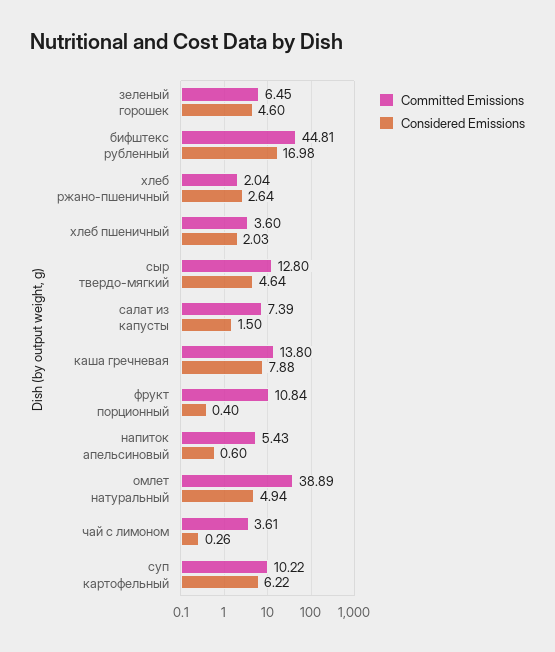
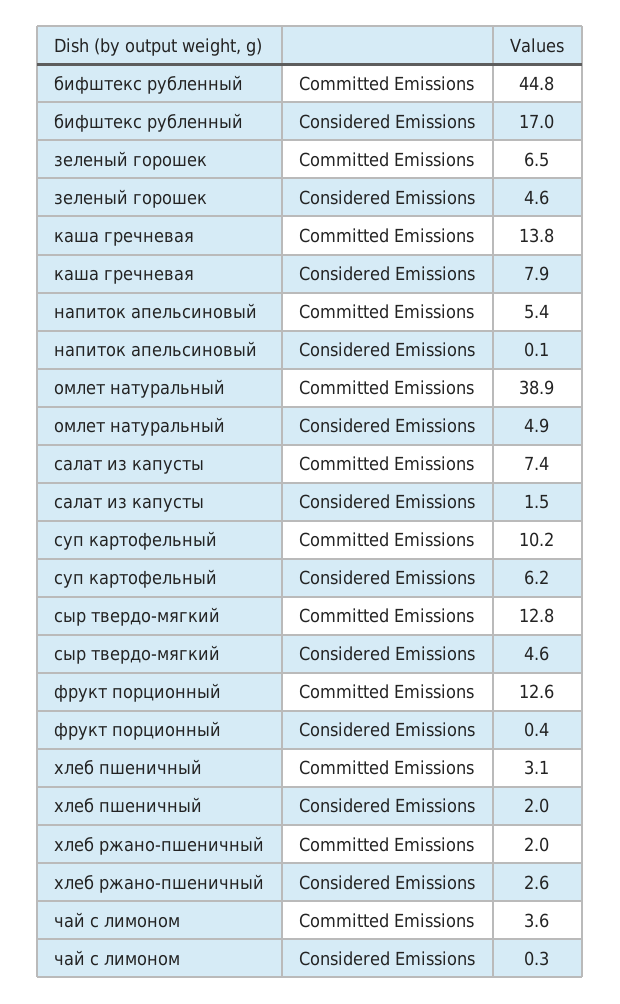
  {
    "Committed Emissions": {
      "зеленый горошек": 6.45,
      "бифштекс рубленный": 44.81,
      "хлеб ржано-пшеничный": 2.04,
-     "хлеб пшеничный": 3.6,
+     "хлеб пшеничный": 3.1,
      "сыр твердо-мягкий": 12.8,
      "салат из капусты": 7.39,
      "каша гречневая": 13.8,
-     "фрукт порционный": 10.84,
+     "фрукт порционный": 12.6,
      "напиток апельсиновый": 5.43,
      "омлет натуральный": 38.89,
      "чай с лимоном": 3.61,
      "суп картофельный": 10.22
    },
    "Considered Emissions": {
      "зеленый горошек": 4.6,
      "бифштекс рубленный": 16.98,
      "хлеб ржано-пшеничный": 2.64,
      "хлеб пшеничный": 2.03,
      "сыр твердо-мягкий": 4.64,
      "салат из капусты": 1.5,
      "каша гречневая": 7.88,
      "фрукт порционный": 0.4,
-     "напиток апельсиновый": 0.6,
+     "напиток апельсиновый": 0.1,
      "омлет натуральный": 4.94,
      "чай с лимоном": 0.26,
      "суп картофельный": 6.22
    }
  }

